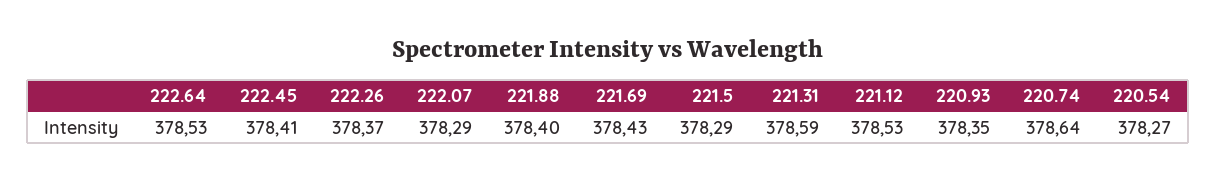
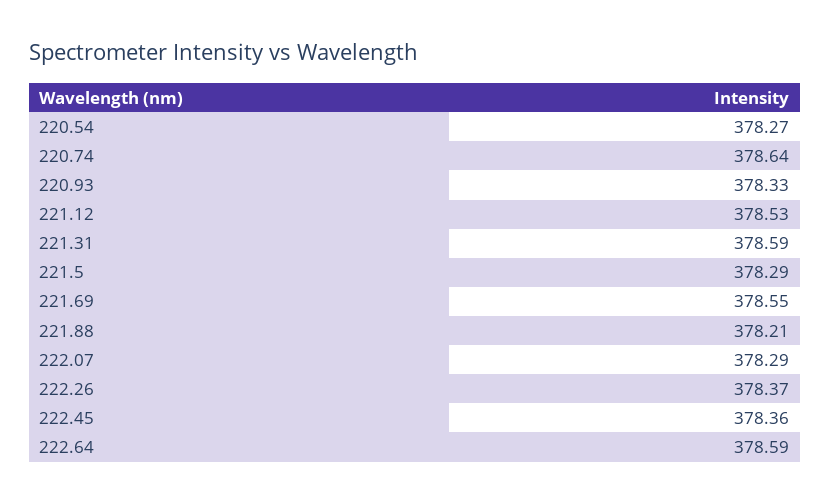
  {
-   "222.64": 378.53,
+   "222.64": 378.59,
-   "222.45": 378.41,
+   "222.45": 378.36,
    "222.26": 378.37,
    "222.07": 378.29,
-   "221.88": 378.4,
+   "221.88": 378.21,
-   "221.69": 378.43,
+   "221.69": 378.55,
    "221.5": 378.29,
    "221.31": 378.59,
    "221.12": 378.53,
-   "220.93": 378.35,
+   "220.93": 378.33,
    "220.74": 378.64,
    "220.54": 378.27
  }

